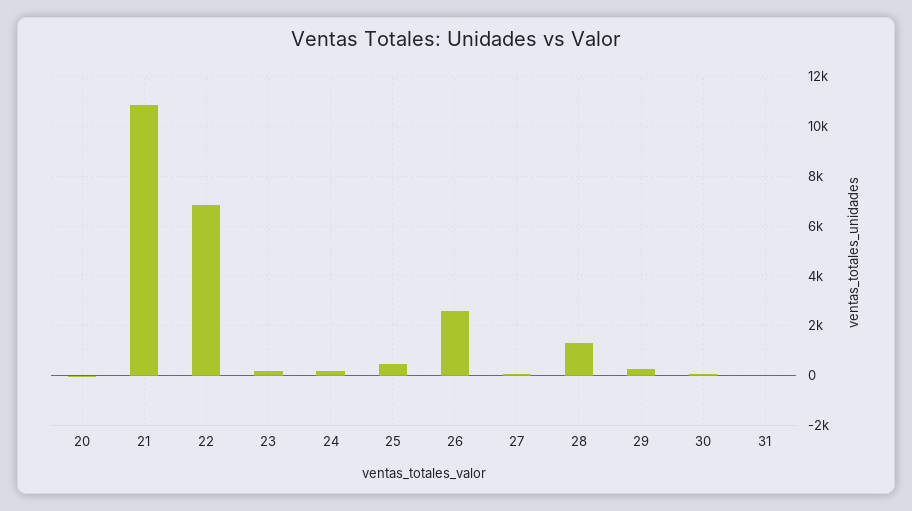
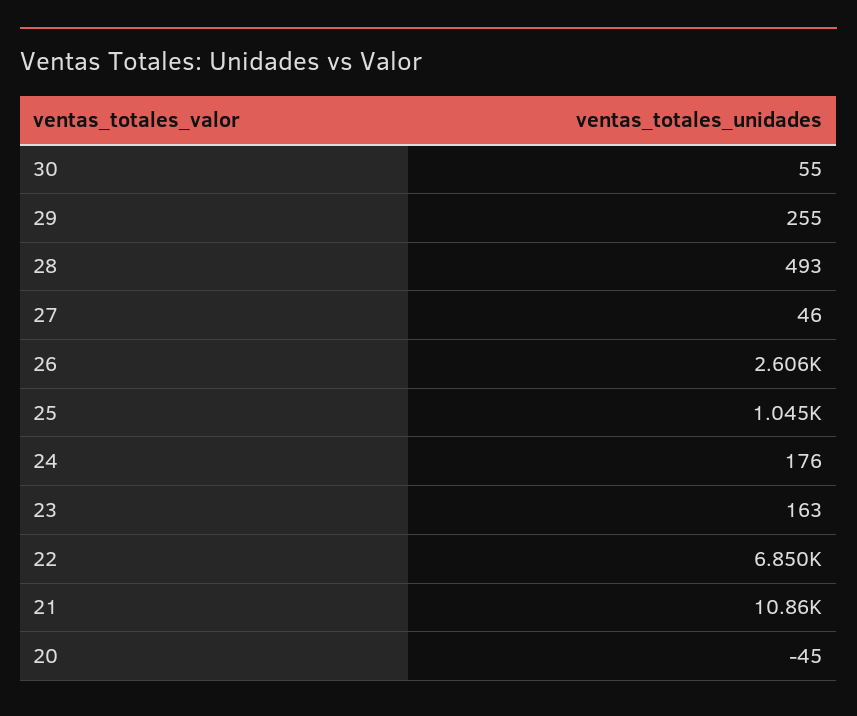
  {
    "20": -45,
    "21": 10860,
    "22": 6850,
    "23": 163,
    "24": 176,
-   "25": 500,
+   "25": 1045,
    "26": 2606,
    "27": 46,
-   "28": 1250,
+   "28": 493,
    "29": 255,
-   "30": 55,
+   "30": 55
-   "31": 0
  }

